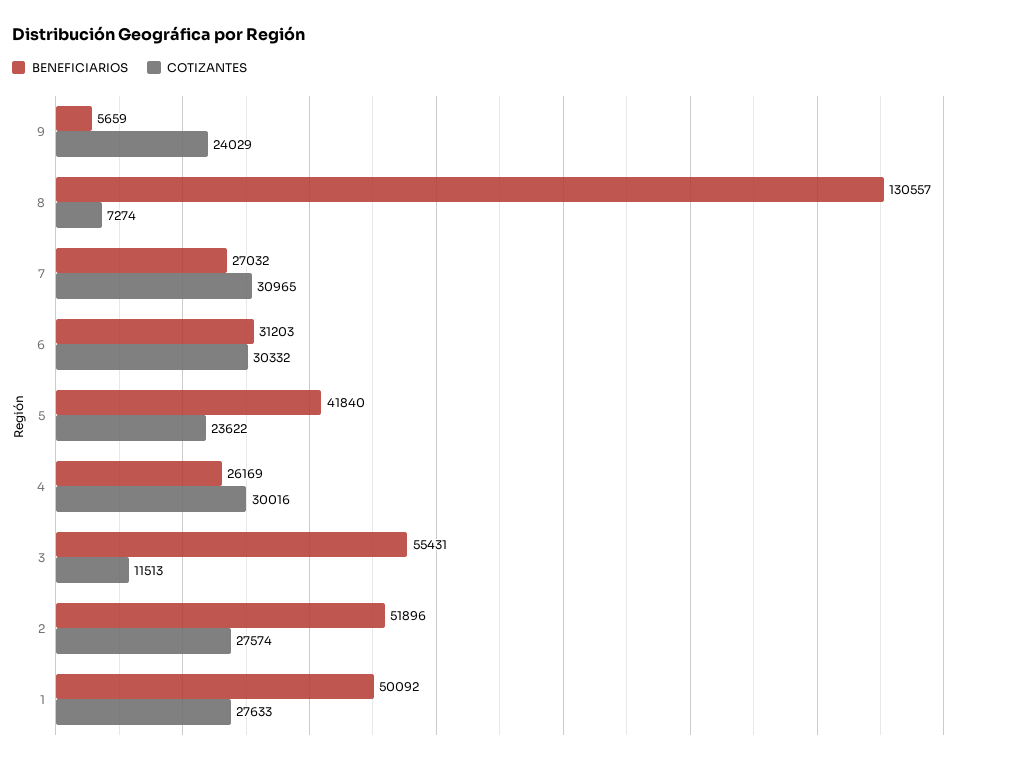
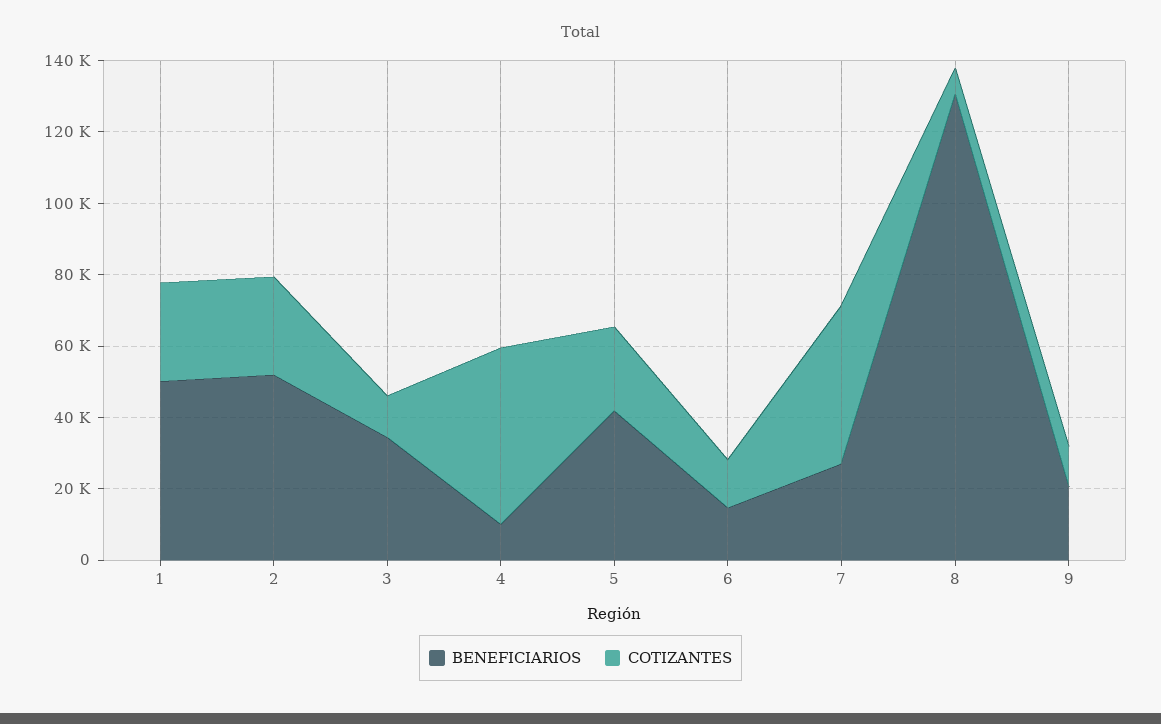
  {
    "BENEFICIARIOS": {
-     "9": 5659,
+     "9": 20000,
      "8": 130557,
      "7": 27032,
-     "6": 31203,
+     "6": 15000,
      "5": 41840,
-     "4": 26169,
+     "4": 10000,
-     "3": 55431,
+     "3": 35000,
      "2": 51896,
      "1": 50092
    },
    "COTIZANTES": {
-     "9": 24029,
+     "9": 10000,
      "8": 7274,
-     "7": 30965,
+     "7": 45000,
-     "6": 30332,
+     "6": 15000,
      "5": 23622,
-     "4": 30016,
+     "4": 50000,
      "3": 11513,
      "2": 27574,
      "1": 27633
    }
  }

